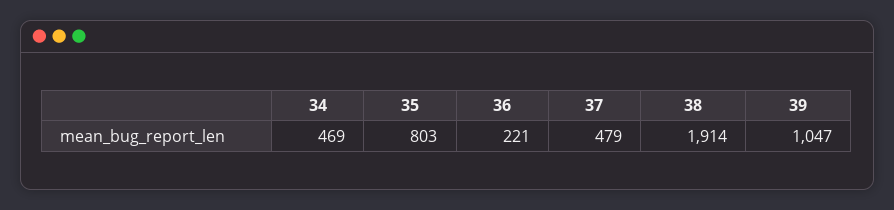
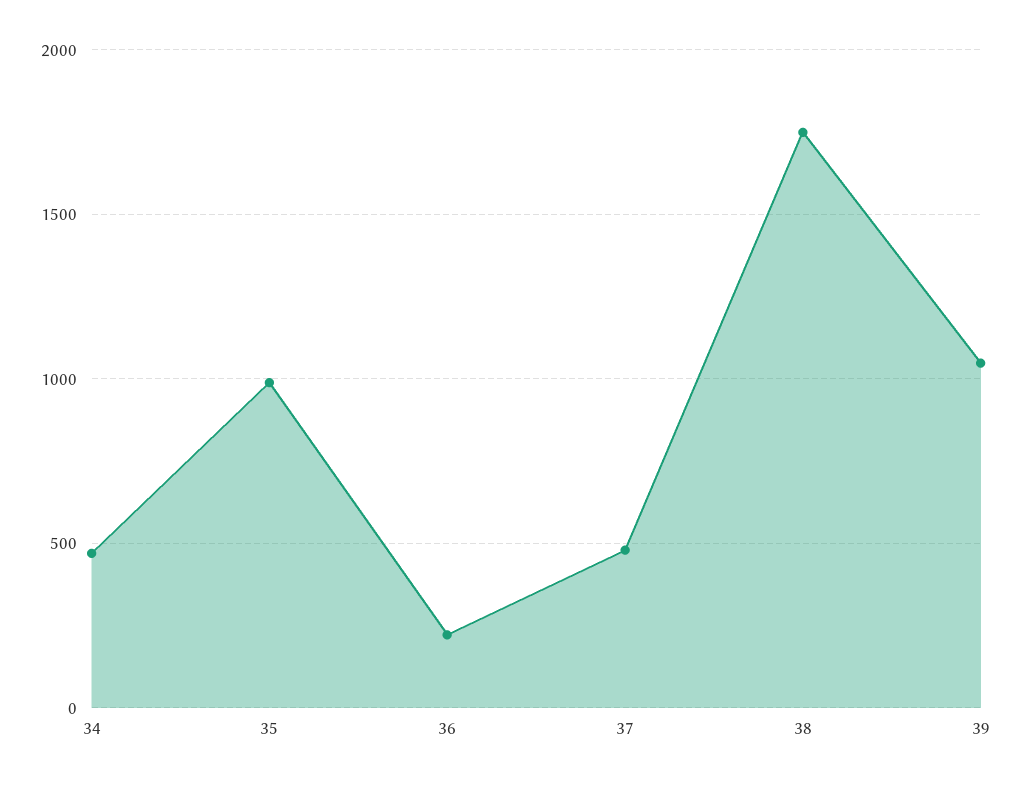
  {
    "34": 469,
-   "35": 803,
+   "35": 1000,
    "36": 221,
    "37": 479,
-   "38": 1914,
+   "38": 1750,
    "39": 1047
  }

